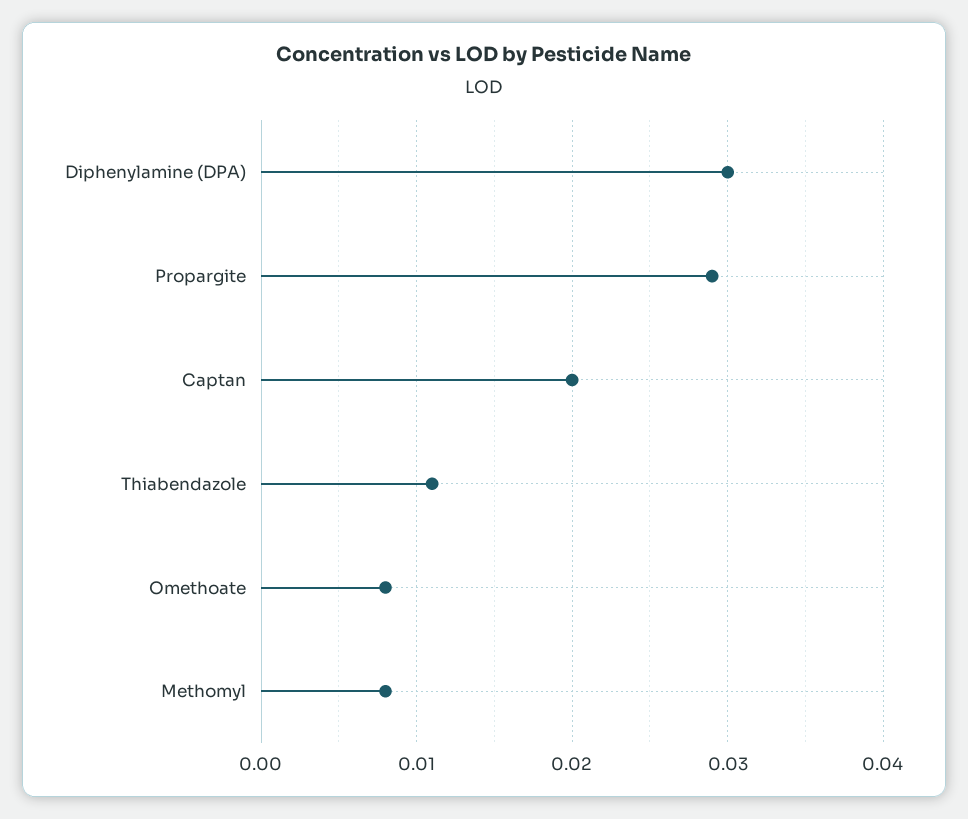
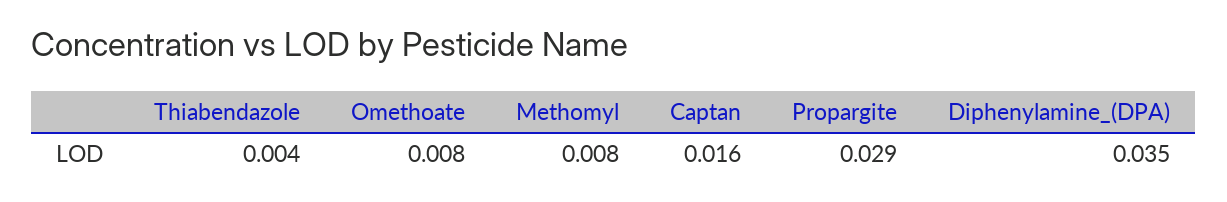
  {
-   "Diphenylamine (DPA)": 0.03,
+   "Diphenylamine (DPA)": 0.035,
    "Propargite": 0.029,
-   "Captan": 0.02,
+   "Captan": 0.016,
-   "Thiabendazole": 0.011,
+   "Thiabendazole": 0.004,
    "Omethoate": 0.008,
    "Methomyl": 0.008
  }

